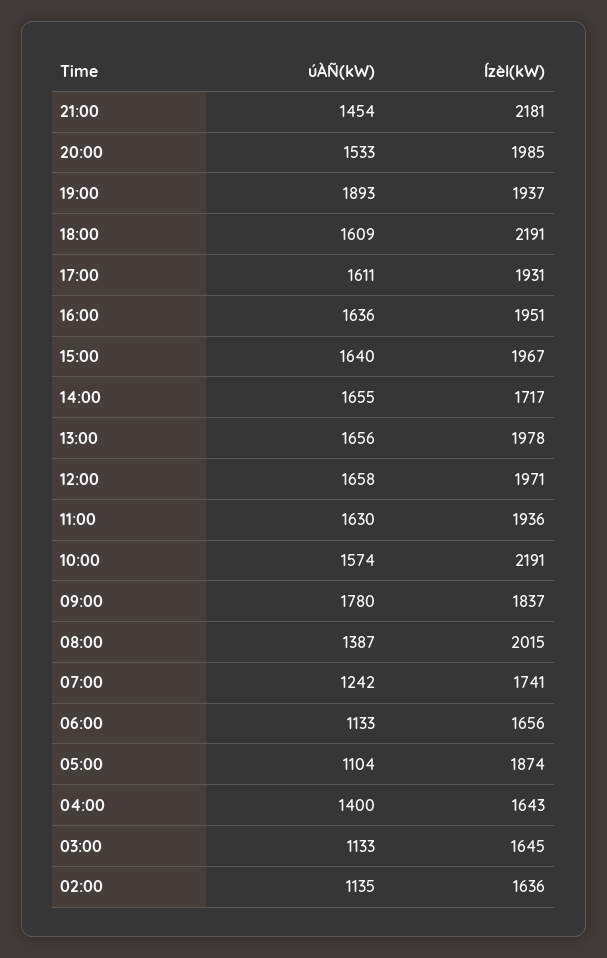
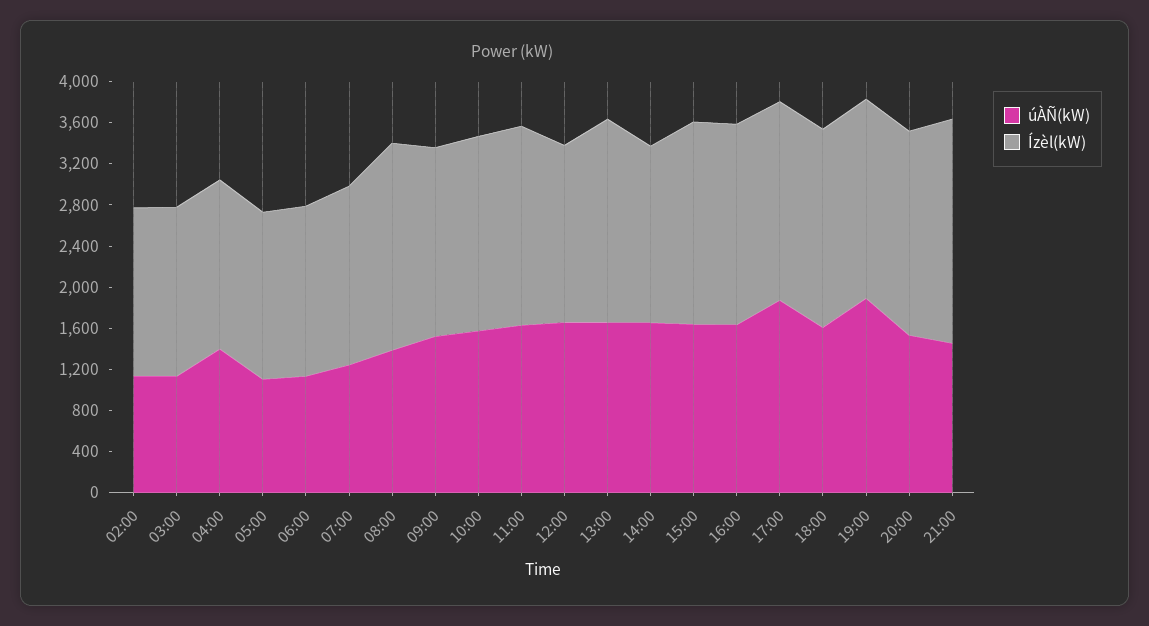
  {
    "úÀÑ(kW)": {
      "21:00": 1454,
      "20:00": 1533,
      "19:00": 1893,
      "18:00": 1609,
-     "17:00": 1611,
+     "17:00": 1900,
      "16:00": 1636,
      "15:00": 1640,
      "14:00": 1655,
      "13:00": 1656,
      "12:00": 1658,
      "11:00": 1630,
      "10:00": 1574,
-     "09:00": 1780,
+     "09:00": 1500,
      "08:00": 1387,
      "07:00": 1242,
      "06:00": 1133,
      "05:00": 1104,
      "04:00": 1400,
      "03:00": 1133,
      "02:00": 1135
    },
    "Ízèl(kW)": {
      "21:00": 2181,
      "20:00": 1985,
      "19:00": 1937,
-     "18:00": 2191,
+     "18:00": 1900,
      "17:00": 1931,
      "16:00": 1951,
      "15:00": 1967,
      "14:00": 1717,
      "13:00": 1978,
-     "12:00": 1971,
+     "12:00": 1700,
      "11:00": 1936,
-     "10:00": 2191,
+     "10:00": 1900,
      "09:00": 1837,
      "08:00": 2015,
      "07:00": 1741,
      "06:00": 1656,
-     "05:00": 1874,
+     "05:00": 1600,
      "04:00": 1643,
      "03:00": 1645,
      "02:00": 1636
    }
  }

